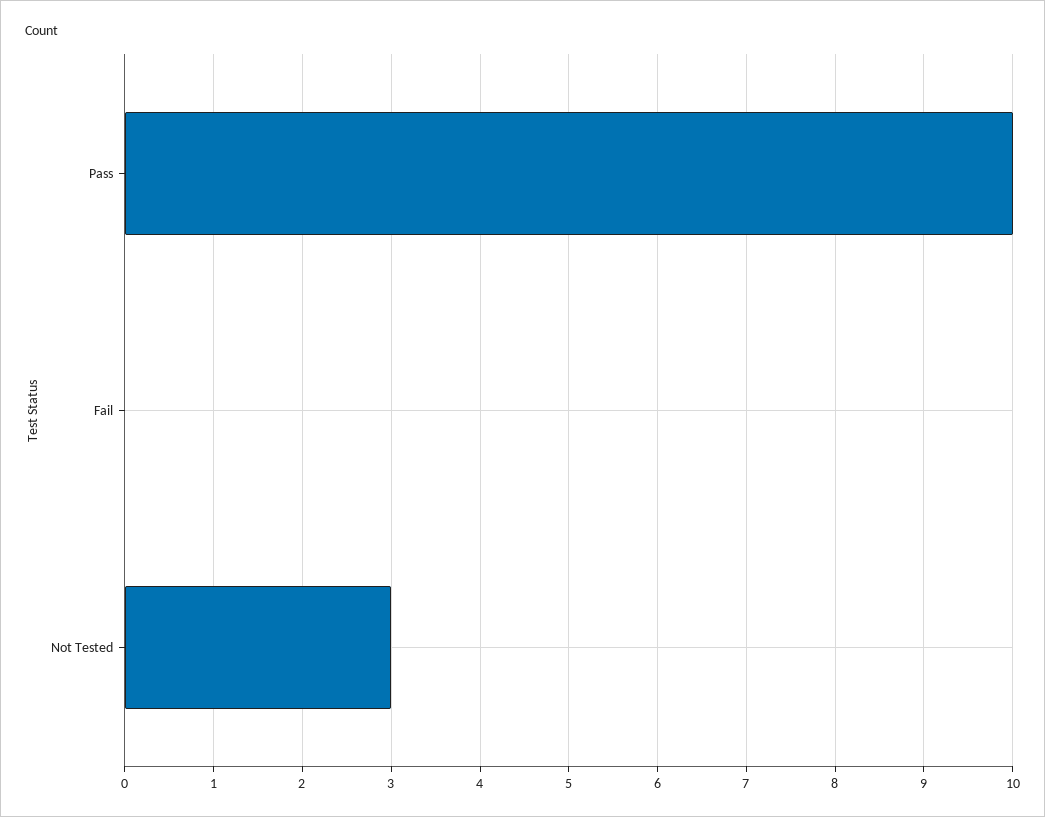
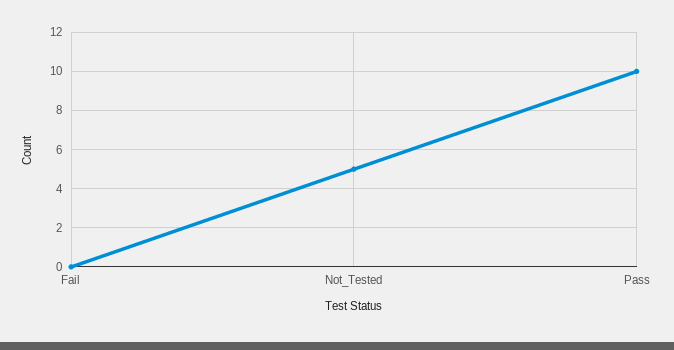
  {
    "Pass": 10,
    "Fail": 0,
-   "Not Tested": 3
+   "Not Tested": 5
  }

